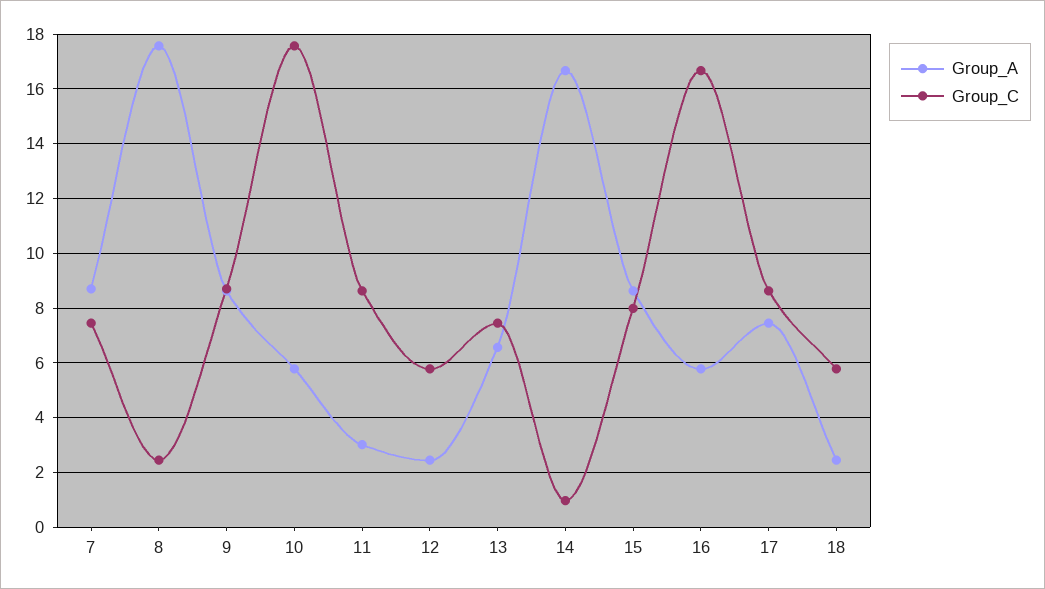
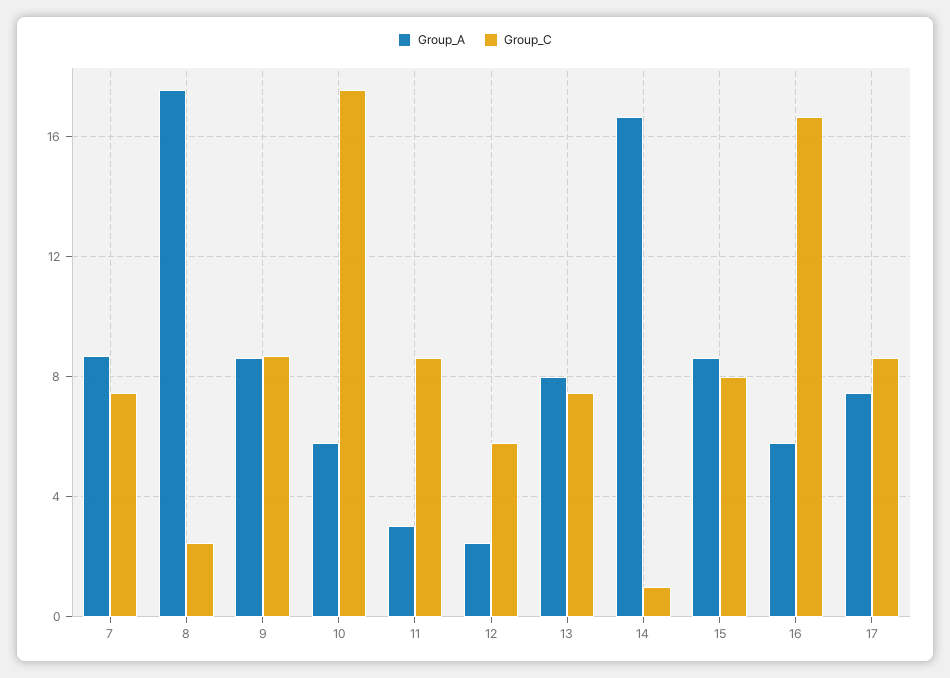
  {
    "Group_A": {
      "7": 8.75,
      "8": 17.5,
      "9": 8.75,
      "10": 5.75,
      "11": 3,
      "12": 2.5,
-     "13": 6.5,
+     "13": 8,
      "14": 16.75,
      "15": 8.75,
      "16": 5.75,
-     "17": 7.5,
+     "17": 7.5
-     "18": 2.5
    },
    "Group_C": {
      "7": 7.5,
      "8": 2.5,
      "9": 8.75,
      "10": 17.5,
      "11": 8.75,
      "12": 5.75,
      "13": 7.5,
      "14": 1,
      "15": 8,
      "16": 16.75,
-     "17": 8.75,
+     "17": 8.75
-     "18": 5.75
    }
  }

